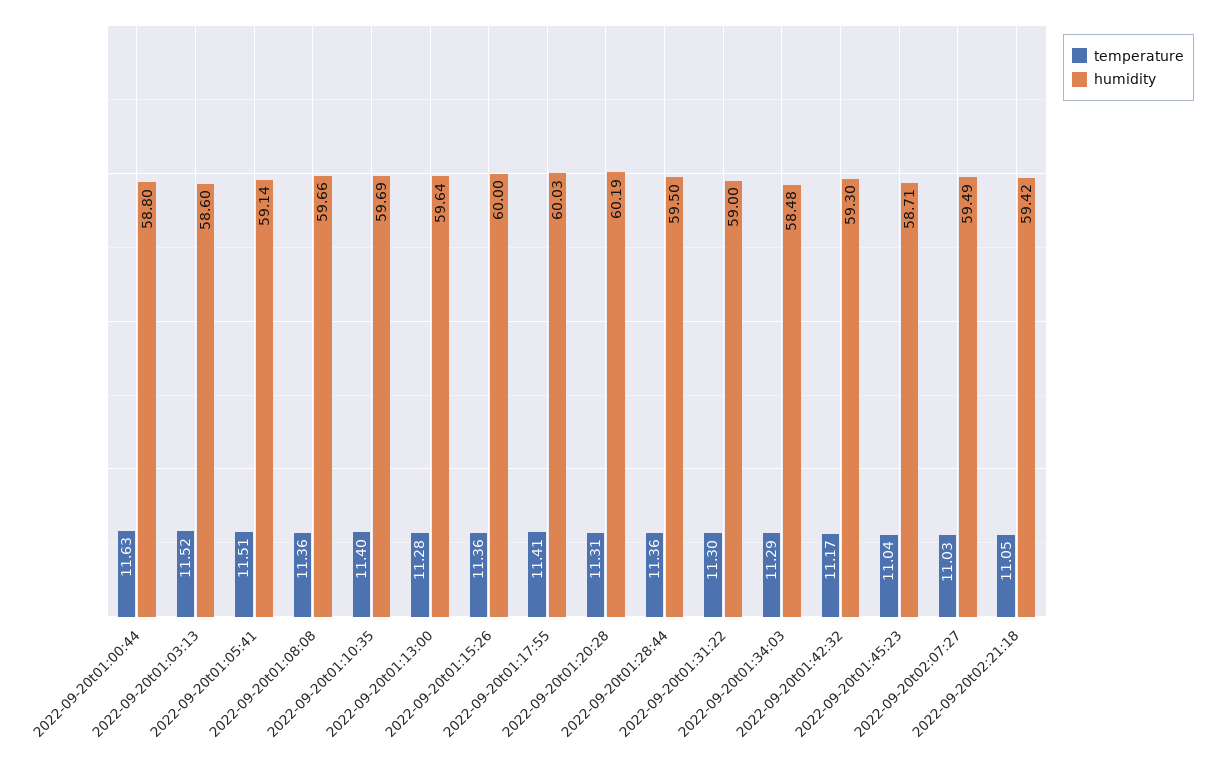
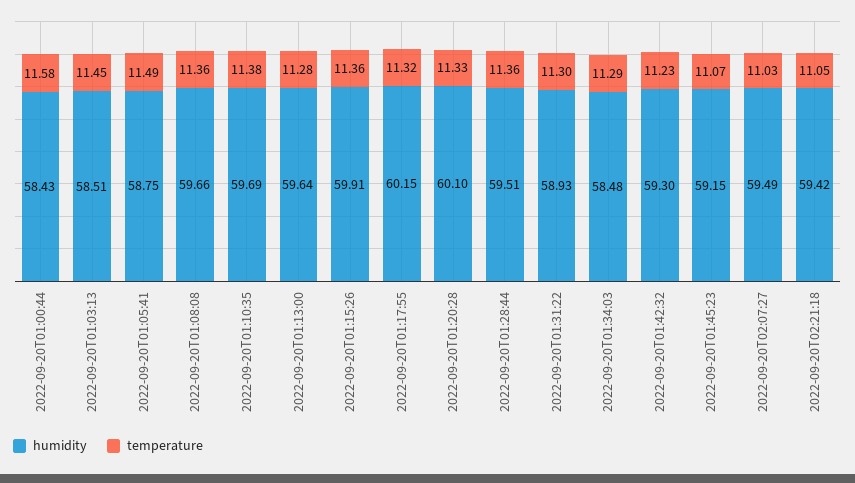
  {
    "temperature": {
-     "2022-09-20t01:00:44": 11.63,
+     "2022-09-20t01:00:44": 11.58,
-     "2022-09-20t01:03:13": 11.52,
+     "2022-09-20t01:03:13": 11.45,
-     "2022-09-20t01:05:41": 11.51,
+     "2022-09-20t01:05:41": 11.49,
      "2022-09-20t01:08:08": 11.36,
-     "2022-09-20t01:10:35": 11.4,
+     "2022-09-20t01:10:35": 11.38,
      "2022-09-20t01:13:00": 11.28,
      "2022-09-20t01:15:26": 11.36,
-     "2022-09-20t01:17:55": 11.41,
+     "2022-09-20t01:17:55": 11.32,
-     "2022-09-20t01:20:28": 11.31,
+     "2022-09-20t01:20:28": 11.33,
      "2022-09-20t01:28:44": 11.36,
      "2022-09-20t01:31:22": 11.3,
      "2022-09-20t01:34:03": 11.29,
-     "2022-09-20t01:42:32": 11.17,
+     "2022-09-20t01:42:32": 11.23,
-     "2022-09-20t01:45:23": 11.04,
+     "2022-09-20t01:45:23": 11.07,
      "2022-09-20t02:07:27": 11.03,
      "2022-09-20t02:21:18": 11.05
    },
    "humidity": {
-     "2022-09-20t01:00:44": 58.8,
+     "2022-09-20t01:00:44": 58.43,
-     "2022-09-20t01:03:13": 58.6,
+     "2022-09-20t01:03:13": 58.51,
-     "2022-09-20t01:05:41": 59.14,
+     "2022-09-20t01:05:41": 58.75,
      "2022-09-20t01:08:08": 59.66,
      "2022-09-20t01:10:35": 59.69,
      "2022-09-20t01:13:00": 59.64,
-     "2022-09-20t01:15:26": 60,
+     "2022-09-20t01:15:26": 59.91,
-     "2022-09-20t01:17:55": 60.03,
+     "2022-09-20t01:17:55": 60.15,
-     "2022-09-20t01:20:28": 60.19,
+     "2022-09-20t01:20:28": 60.1,
-     "2022-09-20t01:28:44": 59.5,
+     "2022-09-20t01:28:44": 59.51,
-     "2022-09-20t01:31:22": 59,
+     "2022-09-20t01:31:22": 58.93,
      "2022-09-20t01:34:03": 58.48,
      "2022-09-20t01:42:32": 59.3,
-     "2022-09-20t01:45:23": 58.71,
+     "2022-09-20t01:45:23": 59.15,
      "2022-09-20t02:07:27": 59.49,
      "2022-09-20t02:21:18": 59.42
    }
  }

